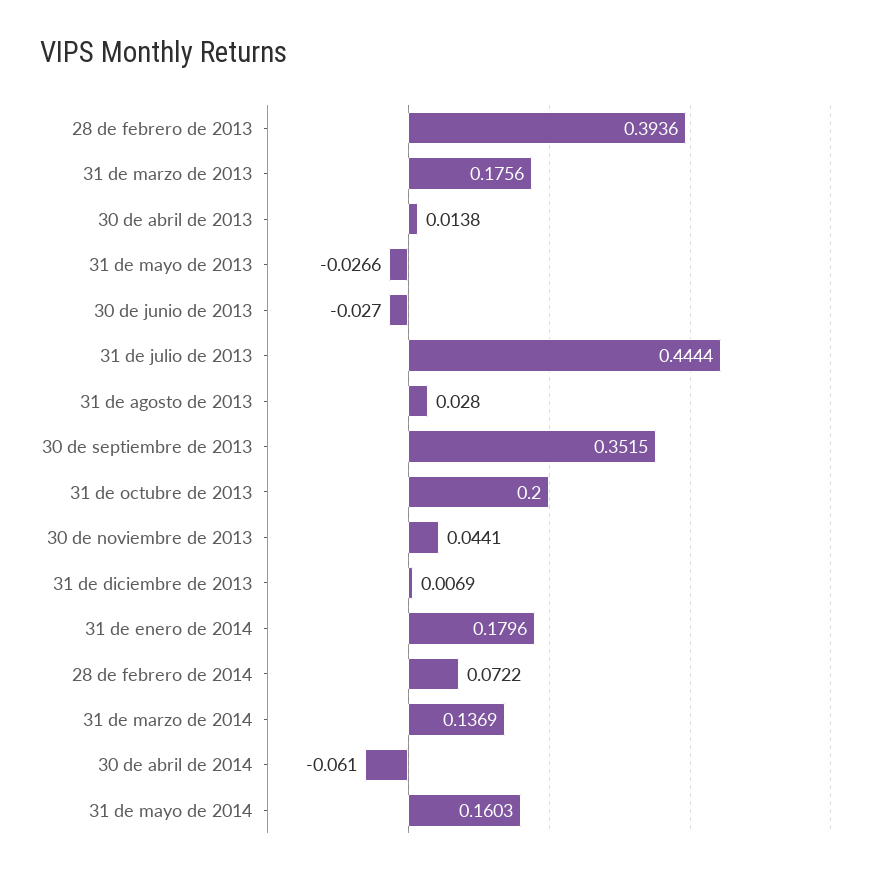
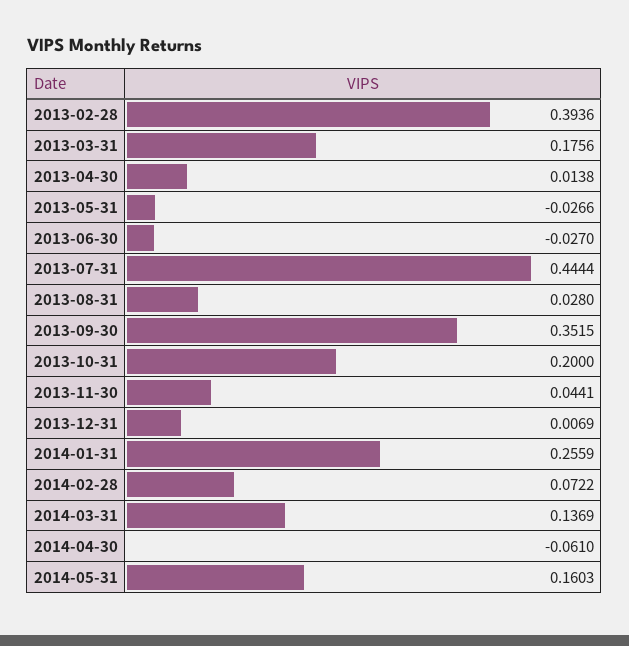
  {
    "28 de febrero de 2013": 0.3936,
    "31 de marzo de 2013": 0.1756,
    "30 de abril de 2013": 0.0138,
    "31 de mayo de 2013": -0.0266,
    "30 de junio de 2013": -0.027,
    "31 de julio de 2013": 0.4444,
    "31 de agosto de 2013": 0.028,
    "30 de septiembre de 2013": 0.3515,
    "31 de octubre de 2013": 0.2,
    "30 de noviembre de 2013": 0.0441,
    "31 de diciembre de 2013": 0.0069,
-   "31 de enero de 2014": 0.1796,
+   "31 de enero de 2014": 0.2559,
    "28 de febrero de 2014": 0.0722,
    "31 de marzo de 2014": 0.1369,
    "30 de abril de 2014": -0.061,
    "31 de mayo de 2014": 0.1603
  }

